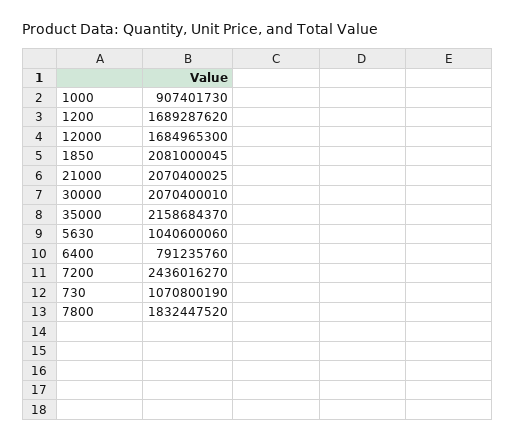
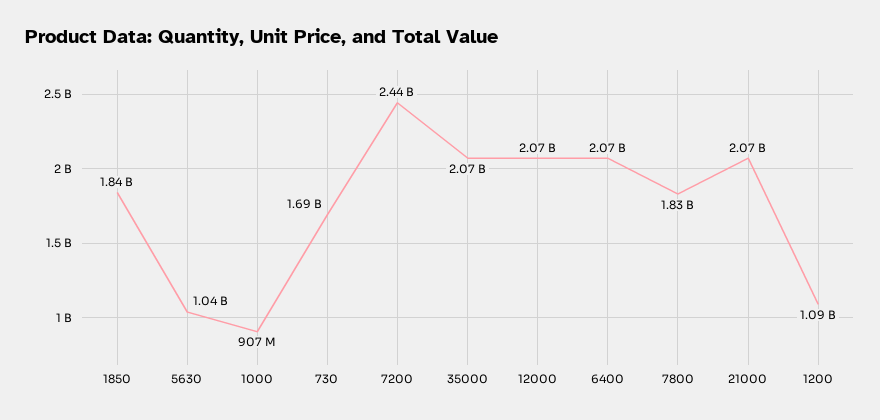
  {
    "1000": 907401730,
-   "1200": 1689287620,
+   "1200": 1090000000,
-   "12000": 1684965300,
+   "12000": 2070000000,
-   "1850": 2081000045,
+   "1850": 1840000000,
    "21000": 2070400025,
-   "30000": 2070400010,
-   "35000": 2158684370,
+   "35000": 2070000000,
    "5630": 1040600060,
-   "6400": 791235760,
+   "6400": 2070000000,
    "7200": 2436016270,
-   "730": 1070800190,
+   "730": 1690000000,
    "7800": 1832447520
  }

